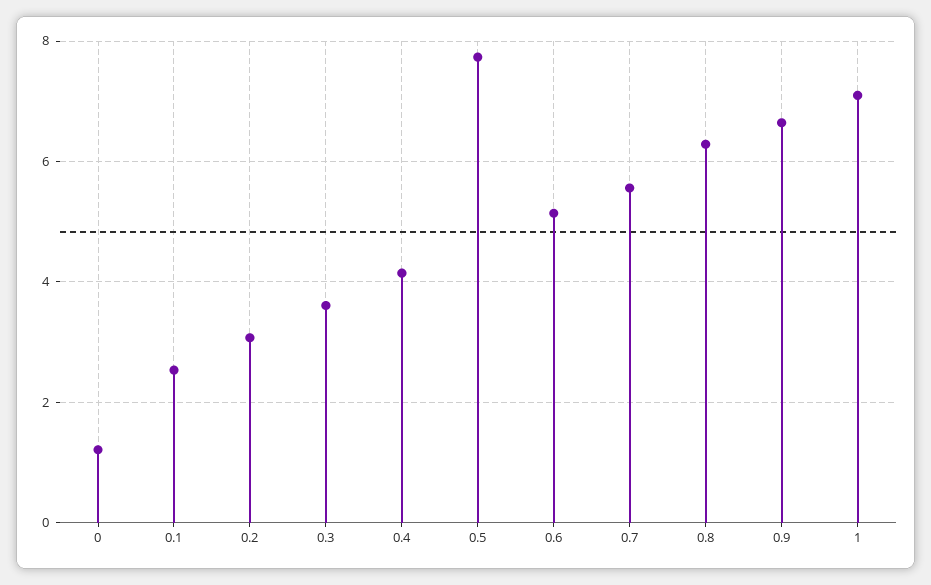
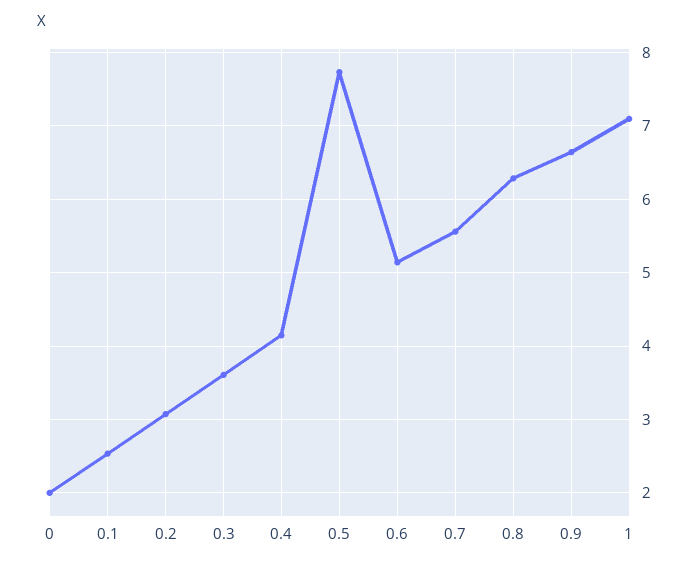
  {
-   "0": 1.2,
+   "0": 2,
    "0.1": 2.5,
    "0.2": 3.1,
    "0.3": 3.6,
    "0.4": 4.1,
    "0.5": 7.7,
    "0.6": 5.1,
    "0.7": 5.6,
    "0.8": 6.3,
    "0.9": 6.6,
    "1": 7.1
  }

